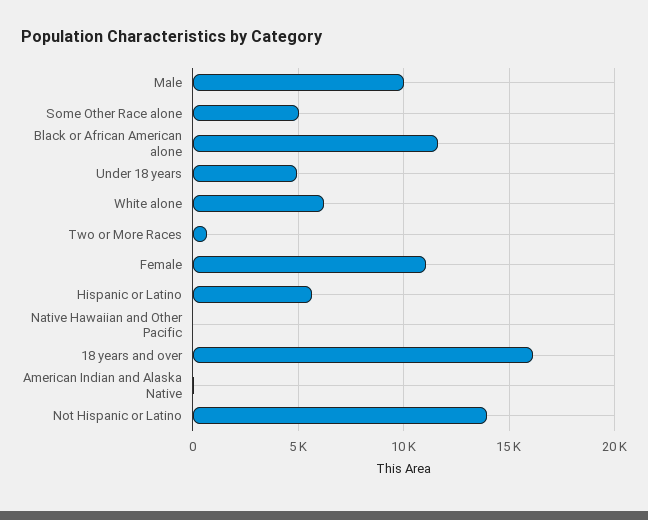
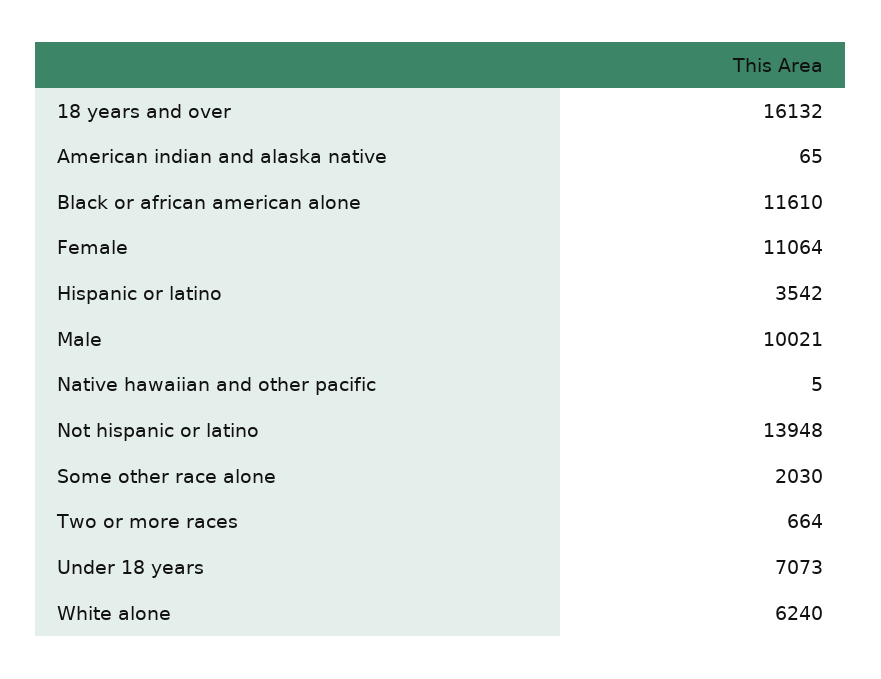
  {
    "Male": 10021,
-   "Some Other Race alone": 5000,
+   "Some Other Race alone": 2030,
    "Black or African American alone": 11610,
-   "Under 18 years": 5000,
+   "Under 18 years": 7073,
    "White alone": 6240,
    "Two or More Races": 664,
    "Female": 11064,
-   "Hispanic or Latino": 5500,
+   "Hispanic or Latino": 3542,
    "Native Hawaiian and Other Pacific": 5,
    "18 years and over": 16132,
    "American Indian and Alaska Native": 65,
    "Not Hispanic or Latino": 13948
  }

